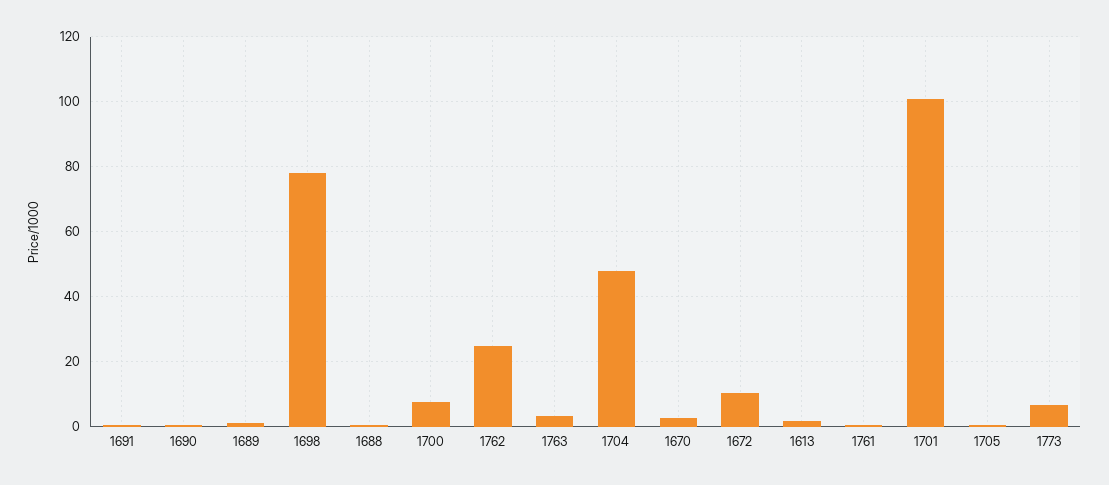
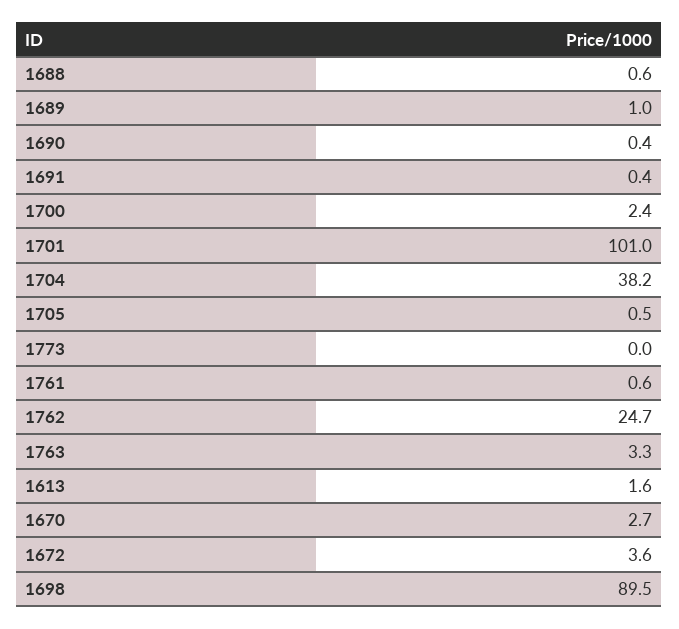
  {
    "1691": 0.4,
    "1690": 0.4,
    "1689": 1,
-   "1698": 78,
+   "1698": 89.5,
    "1688": 0.6,
-   "1700": 8,
+   "1700": 2.4,
    "1762": 24.7,
    "1763": 3.3,
-   "1704": 48,
+   "1704": 38.2,
    "1670": 2.7,
-   "1672": 10,
+   "1672": 3.6,
    "1613": 1.6,
    "1761": 0.6,
    "1701": 101,
    "1705": 0.5,
-   "1773": 6
+   "1773": 0
  }

